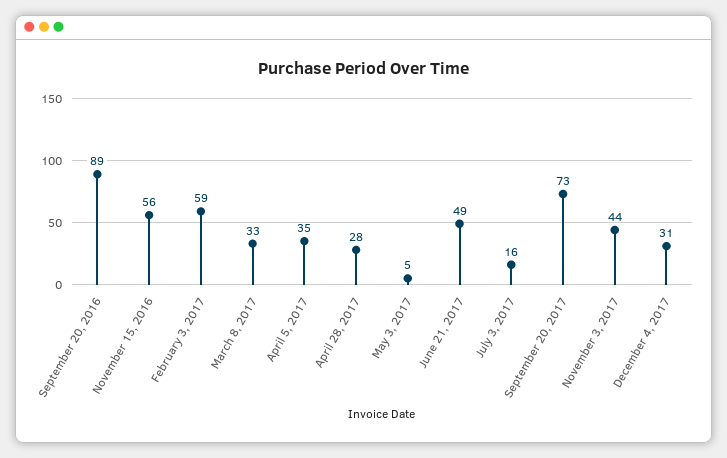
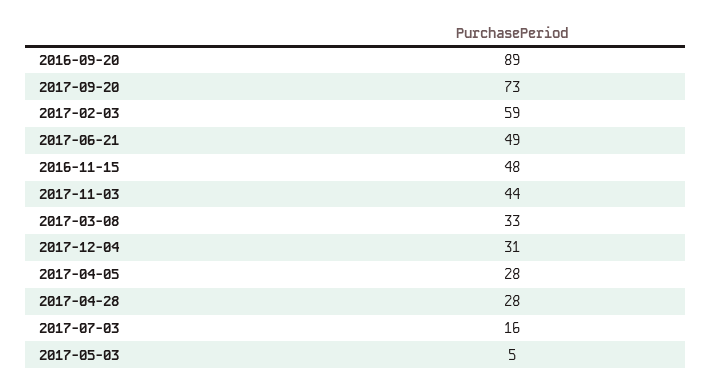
  {
    "September 20, 2016": 89,
-   "November 15, 2016": 56,
+   "November 15, 2016": 48,
    "February 3, 2017": 59,
    "March 8, 2017": 33,
-   "April 5, 2017": 35,
+   "April 5, 2017": 28,
    "April 28, 2017": 28,
    "May 3, 2017": 5,
    "June 21, 2017": 49,
    "July 3, 2017": 16,
    "September 20, 2017": 73,
    "November 3, 2017": 44,
    "December 4, 2017": 31
  }

